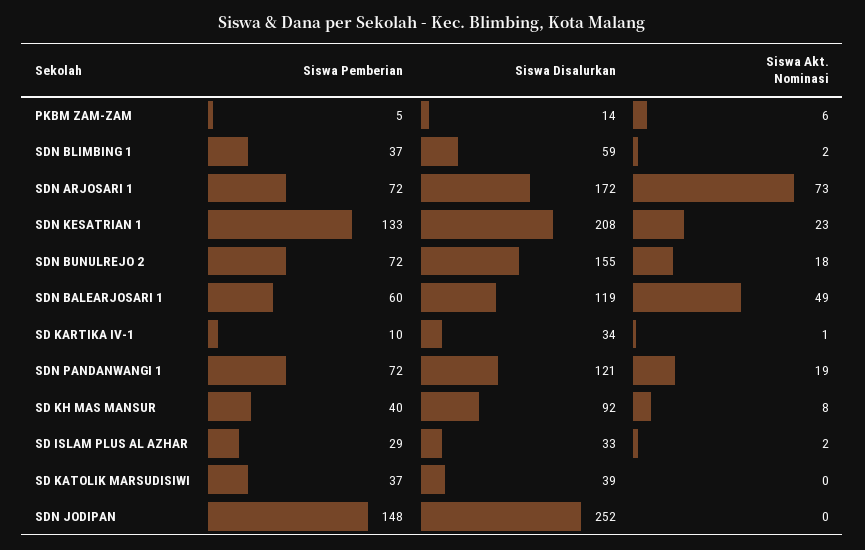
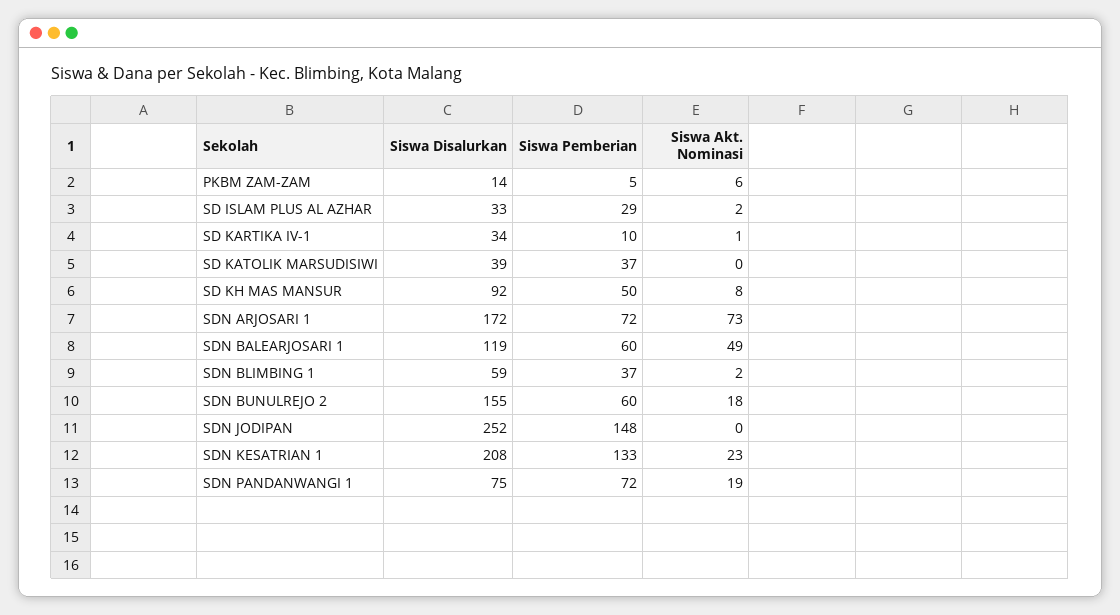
  {
    "Siswa Pemberian": {
      "PKBM ZAM-ZAM": 5,
      "SDN BLIMBING 1": 37,
      "SDN ARJOSARI 1": 72,
      "SDN KESATRIAN 1": 133,
-     "SDN BUNULREJO 2": 72,
+     "SDN BUNULREJO 2": 60,
      "SDN BALEARJOSARI 1": 60,
      "SD KARTIKA IV-1": 10,
      "SDN PANDANWANGI 1": 72,
-     "SD KH MAS MANSUR": 40,
+     "SD KH MAS MANSUR": 50,
      "SD ISLAM PLUS AL AZHAR": 29,
      "SD KATOLIK MARSUDISIWI": 37,
      "SDN JODIPAN": 148
    },
    "Siswa Disalurkan": {
      "PKBM ZAM-ZAM": 14,
      "SDN BLIMBING 1": 59,
      "SDN ARJOSARI 1": 172,
      "SDN KESATRIAN 1": 208,
      "SDN BUNULREJO 2": 155,
      "SDN BALEARJOSARI 1": 119,
      "SD KARTIKA IV-1": 34,
-     "SDN PANDANWANGI 1": 121,
+     "SDN PANDANWANGI 1": 75,
      "SD KH MAS MANSUR": 92,
      "SD ISLAM PLUS AL AZHAR": 33,
      "SD KATOLIK MARSUDISIWI": 39,
      "SDN JODIPAN": 252
    },
    "Siswa Akt. Nominasi": {
      "PKBM ZAM-ZAM": 6,
      "SDN BLIMBING 1": 2,
      "SDN ARJOSARI 1": 73,
      "SDN KESATRIAN 1": 23,
      "SDN BUNULREJO 2": 18,
      "SDN BALEARJOSARI 1": 49,
      "SD KARTIKA IV-1": 1,
      "SDN PANDANWANGI 1": 19,
      "SD KH MAS MANSUR": 8,
      "SD ISLAM PLUS AL AZHAR": 2,
      "SD KATOLIK MARSUDISIWI": 0,
      "SDN JODIPAN": 0
    }
  }

